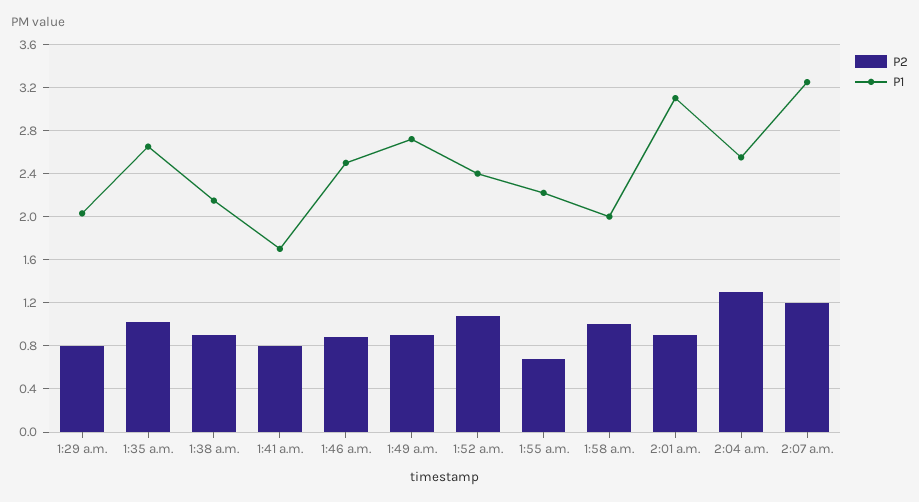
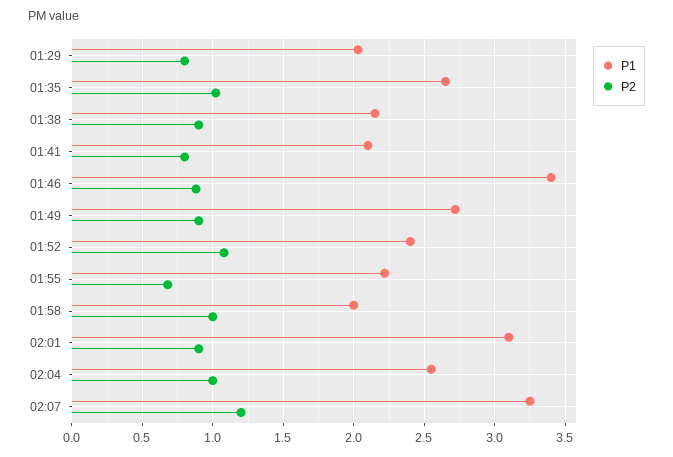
  {
    "P2": {
      "1:29 a.m.": 0.8,
      "1:35 a.m.": 1,
      "1:38 a.m.": 0.9,
      "1:41 a.m.": 0.8,
      "1:46 a.m.": 0.9,
      "1:49 a.m.": 0.9,
      "1:52 a.m.": 1.1,
      "1:55 a.m.": 0.7,
      "1:58 a.m.": 1,
      "2:01 a.m.": 0.9,
-     "2:04 a.m.": 1.3,
+     "2:04 a.m.": 1,
      "2:07 a.m.": 1.2
    },
    "P1": {
      "1:29 a.m.": 2.05,
      "1:35 a.m.": 2.65,
      "1:38 a.m.": 2.15,
-     "1:41 a.m.": 1.7,
+     "1:41 a.m.": 2.1,
-     "1:46 a.m.": 2.5,
+     "1:46 a.m.": 3.4,
      "1:49 a.m.": 2.7,
      "1:52 a.m.": 2.4,
      "1:55 a.m.": 2.2,
      "1:58 a.m.": 2,
      "2:01 a.m.": 3.1,
      "2:04 a.m.": 2.55,
      "2:07 a.m.": 3.25
    }
  }

